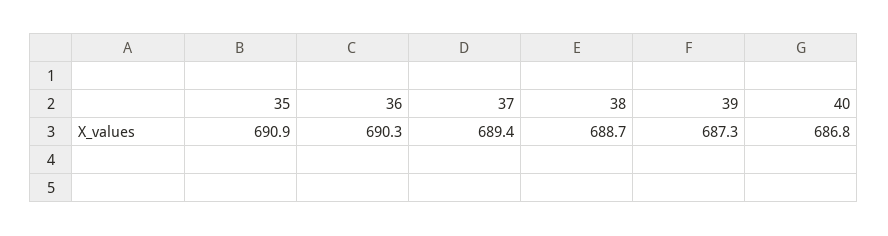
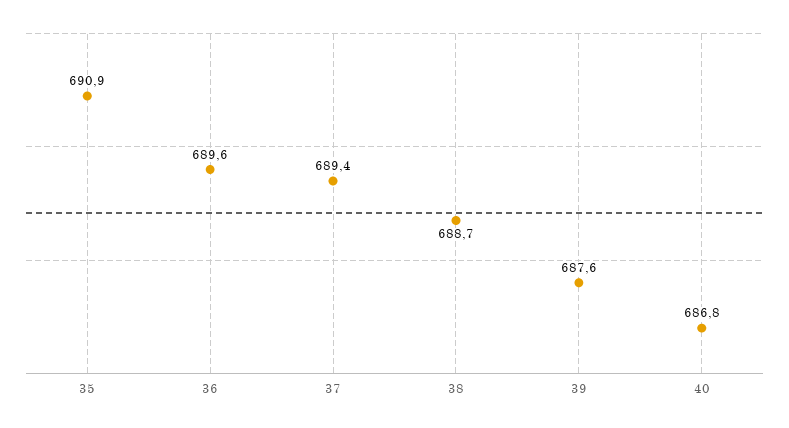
  {
    "35": 690.9,
-   "36": 690.3,
+   "36": 689.6,
    "37": 689.4,
    "38": 688.7,
-   "39": 687.3,
+   "39": 687.6,
    "40": 686.8
  }

